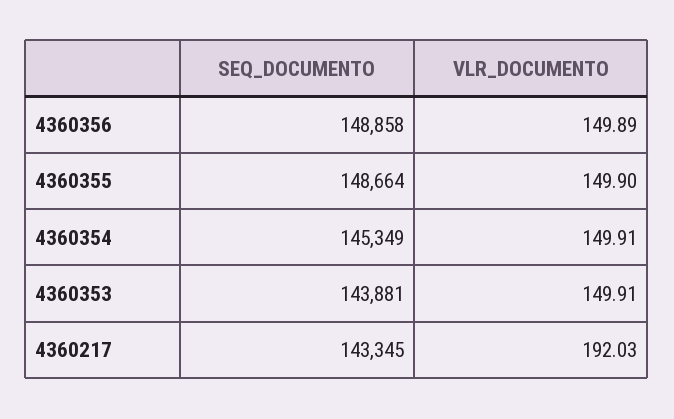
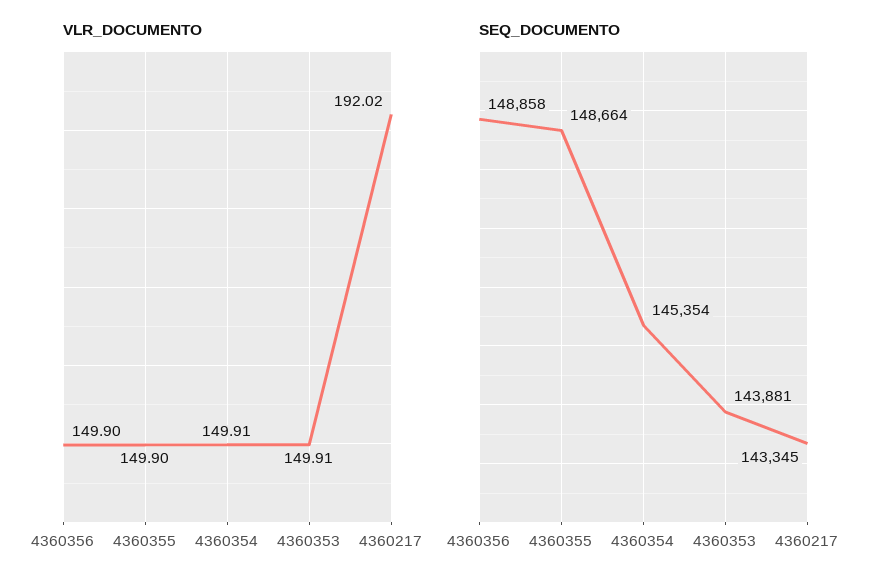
  {
    "SEQ_DOCUMENTO": {
      "4360356": 148858,
      "4360355": 148664,
-     "4360354": 145349,
+     "4360354": 145354,
      "4360353": 143881,
      "4360217": 143345
    },
    "VLR_DOCUMENTO": {
-     "4360356": 149.89,
+     "4360356": 149.9,
      "4360355": 149.9,
      "4360354": 149.91,
      "4360353": 149.91,
-     "4360217": 192.03
+     "4360217": 192.02
    }
  }

